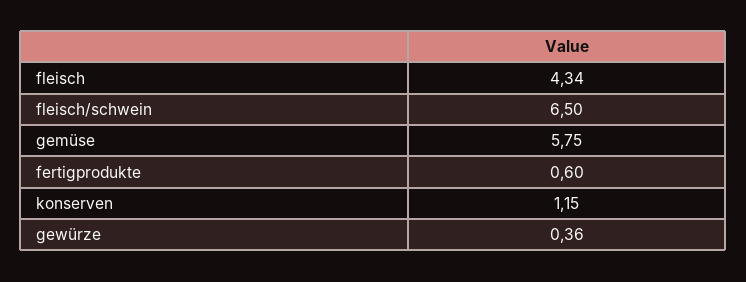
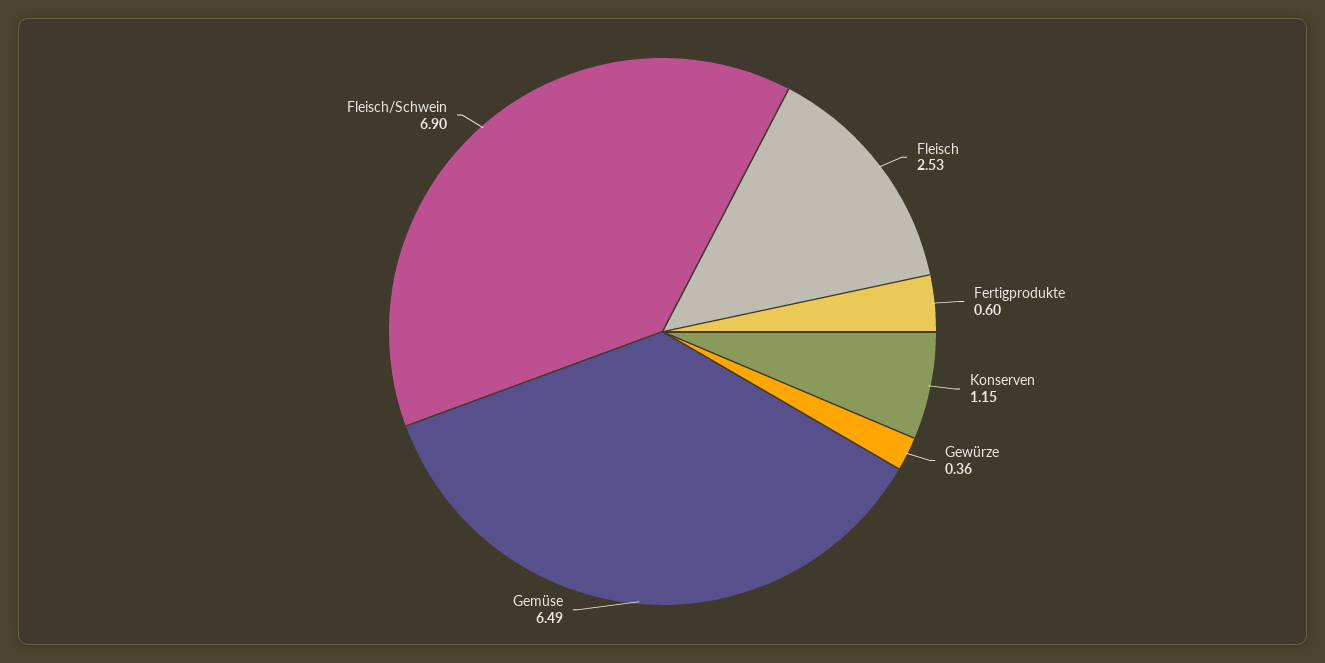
  {
-   "fleisch": 4.34,
+   "fleisch": 2.53,
-   "fleisch/schwein": 6.5,
+   "fleisch/schwein": 6.9,
-   "gemüse": 5.75,
+   "gemüse": 6.49,
    "fertigprodukte": 0.6,
    "konserven": 1.15,
    "gewürze": 0.36
  }

